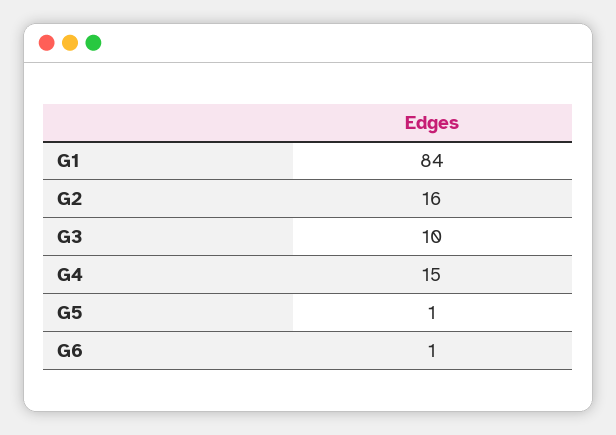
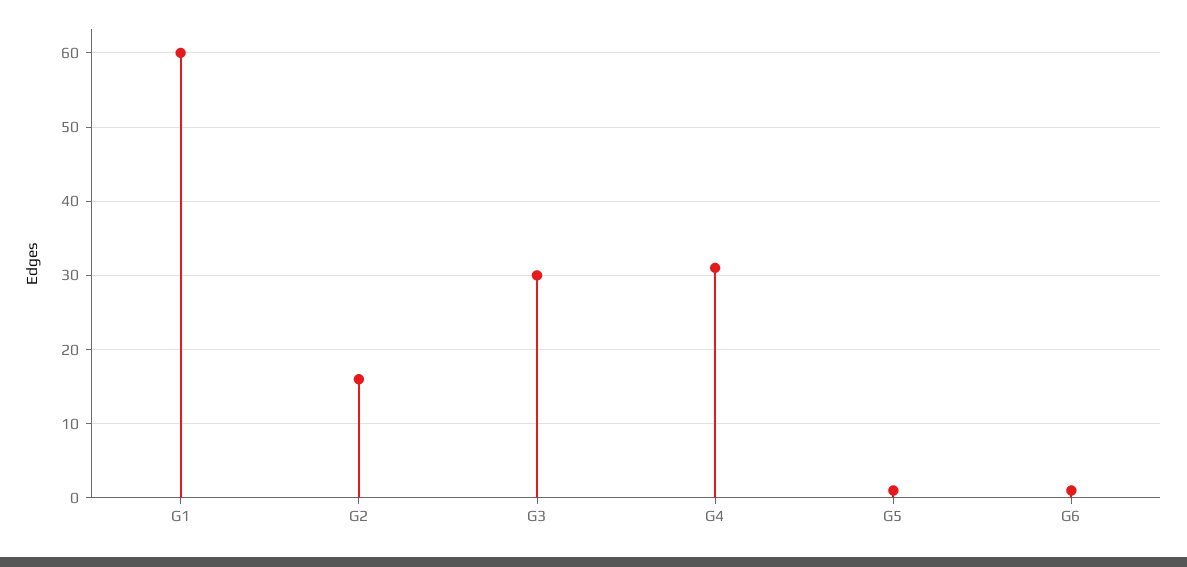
  {
-   "G1": 84,
+   "G1": 60,
    "G2": 16,
-   "G3": 10,
+   "G3": 30,
-   "G4": 15,
+   "G4": 31,
    "G5": 1,
    "G6": 1
  }

